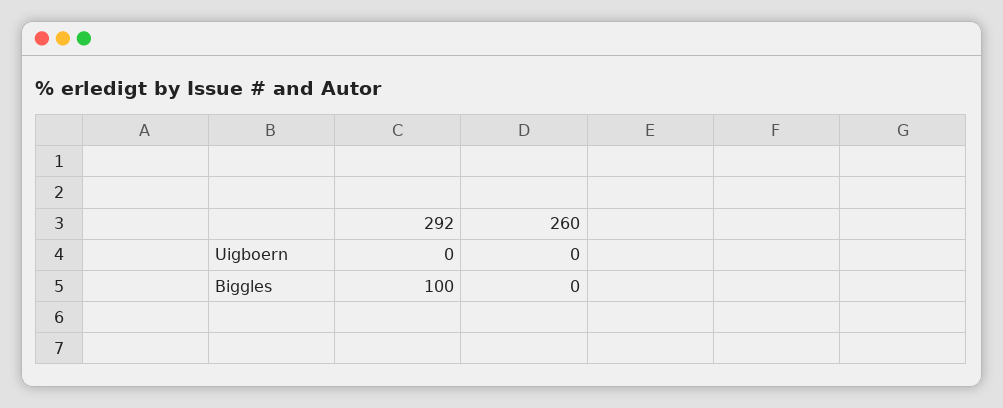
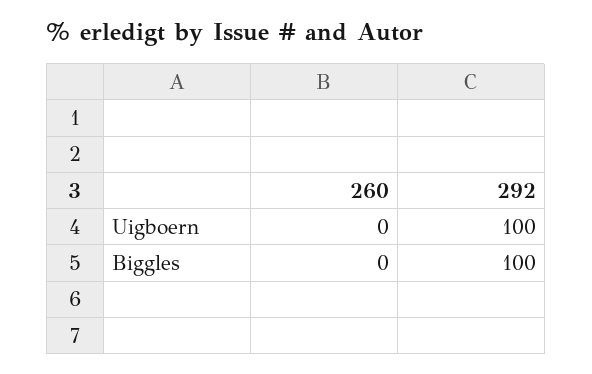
  {
    "292": {
-     "Uigboern": 0,
+     "Uigboern": 100,
      "Biggles": 100
    },
    "260": {
      "Uigboern": 0,
      "Biggles": 0
    }
  }

